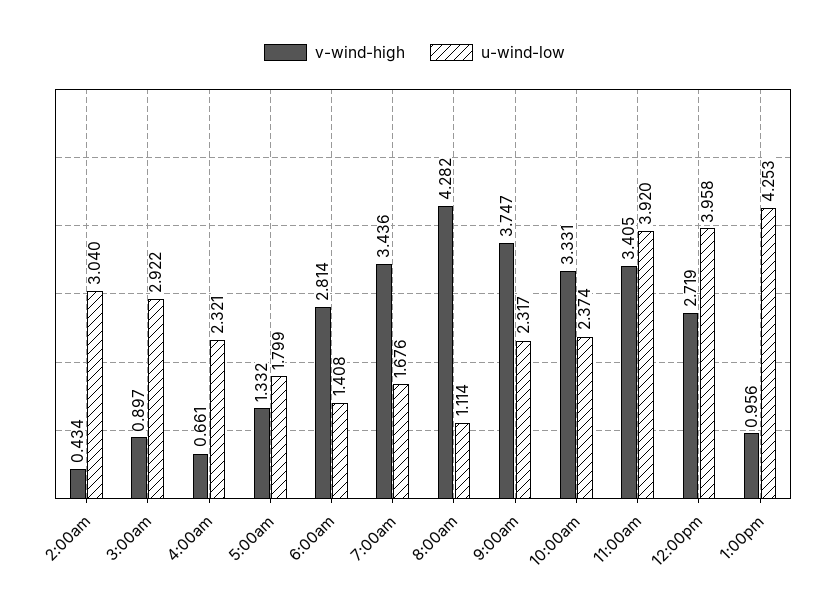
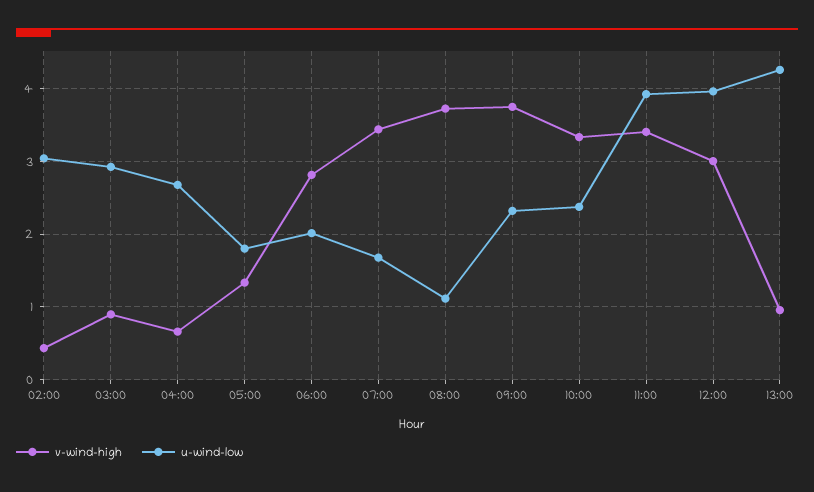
  {
    "v-wind-high": {
      "2:00am": 0.434,
      "3:00am": 0.897,
      "4:00am": 0.661,
      "5:00am": 1.332,
      "6:00am": 2.814,
      "7:00am": 3.436,
-     "8:00am": 4.282,
+     "8:00am": 3.7,
      "9:00am": 3.747,
      "10:00am": 3.331,
      "11:00am": 3.405,
-     "12:00pm": 2.719,
+     "12:00pm": 3,
      "1:00pm": 0.956
    },
    "u-wind-low": {
      "2:00am": 3.04,
      "3:00am": 2.922,
-     "4:00am": 2.321,
+     "4:00am": 2.7,
      "5:00am": 1.799,
-     "6:00am": 1.408,
+     "6:00am": 2,
      "7:00am": 1.676,
      "8:00am": 1.114,
      "9:00am": 2.317,
      "10:00am": 2.374,
      "11:00am": 3.92,
      "12:00pm": 3.958,
      "1:00pm": 4.253
    }
  }

